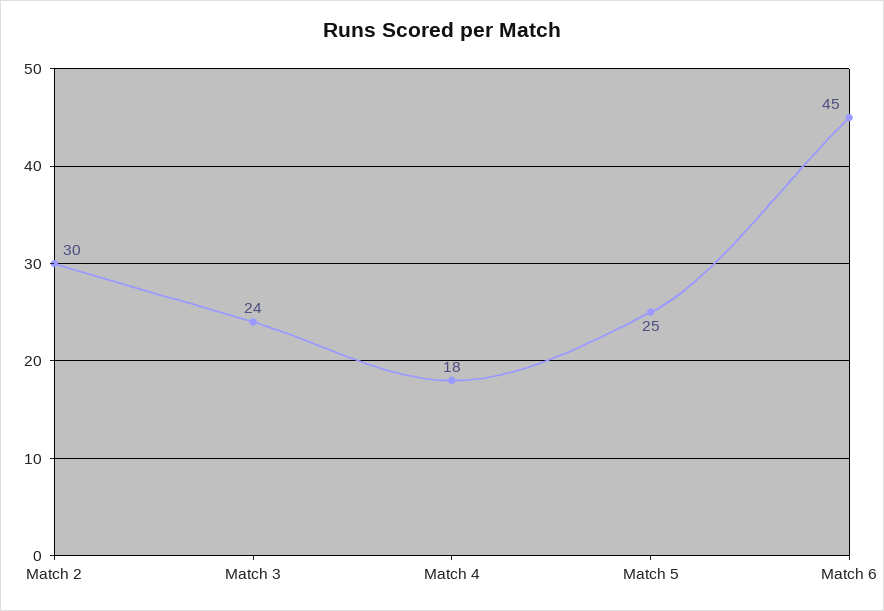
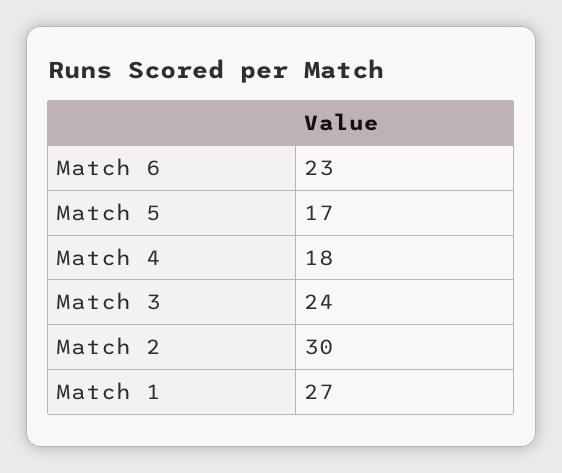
  {
    "Match 2": 30,
    "Match 3": 24,
    "Match 4": 18,
-   "Match 5": 25,
+   "Match 5": 17,
-   "Match 6": 45
+   "Match 6": 23,
+   "Match 1": 27
  }

